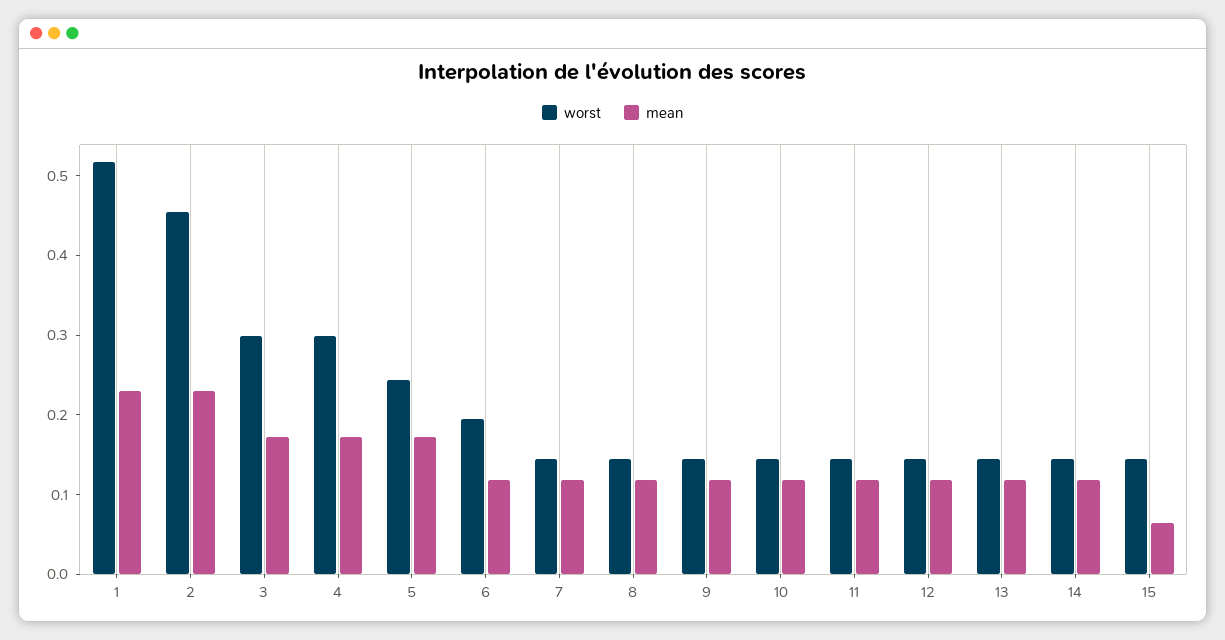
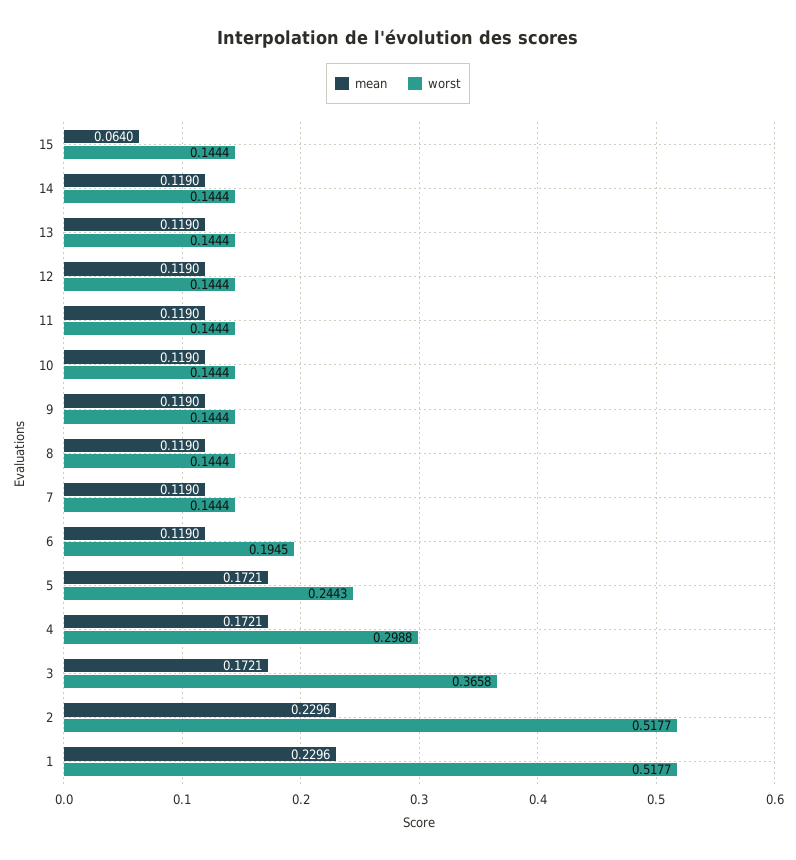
  {
    "worst": {
      "1": 0.5177,
-     "2": 0.46,
+     "2": 0.5177,
-     "3": 0.3,
+     "3": 0.3658,
      "4": 0.2988,
      "5": 0.2443,
      "6": 0.1945,
      "7": 0.1444,
      "8": 0.1444,
      "9": 0.1444,
      "10": 0.1444,
      "11": 0.1444,
      "12": 0.1444,
      "13": 0.1444,
      "14": 0.1444,
      "15": 0.1444
    },
    "mean": {
      "1": 0.2296,
      "2": 0.2296,
      "3": 0.1721,
      "4": 0.1721,
      "5": 0.1721,
      "6": 0.119,
      "7": 0.119,
      "8": 0.119,
      "9": 0.119,
      "10": 0.119,
      "11": 0.119,
      "12": 0.119,
      "13": 0.119,
      "14": 0.119,
      "15": 0.064
    }
  }

